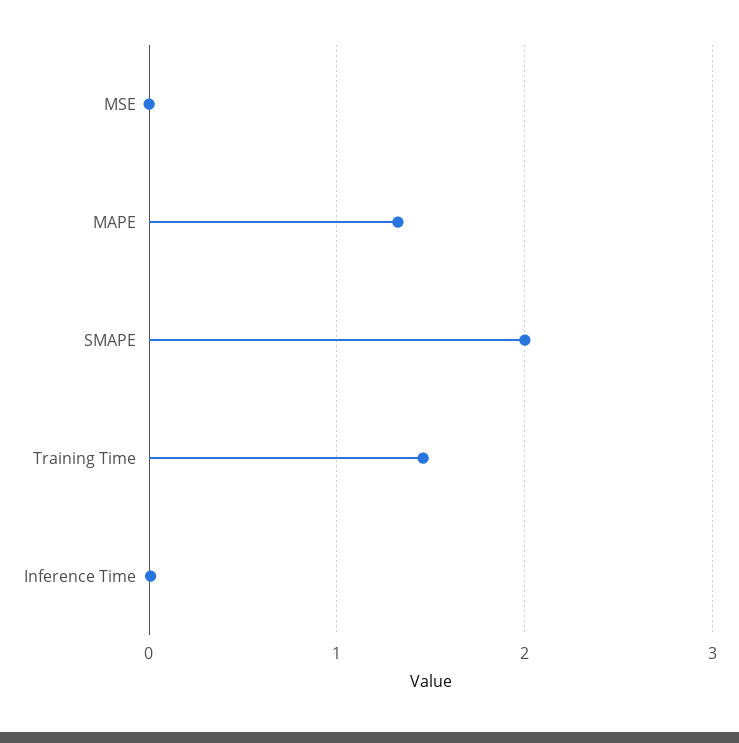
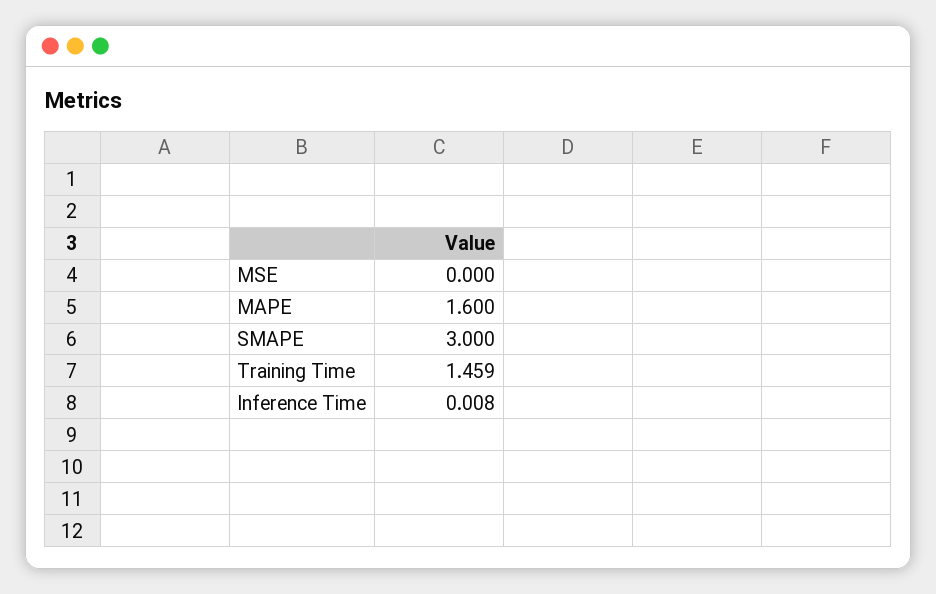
  {
    "MSE": 0,
-   "MAPE": 1.3,
+   "MAPE": 1.6,
-   "SMAPE": 2,
+   "SMAPE": 3,
    "Training Time": 1.459,
    "Inference Time": 0.008
  }

